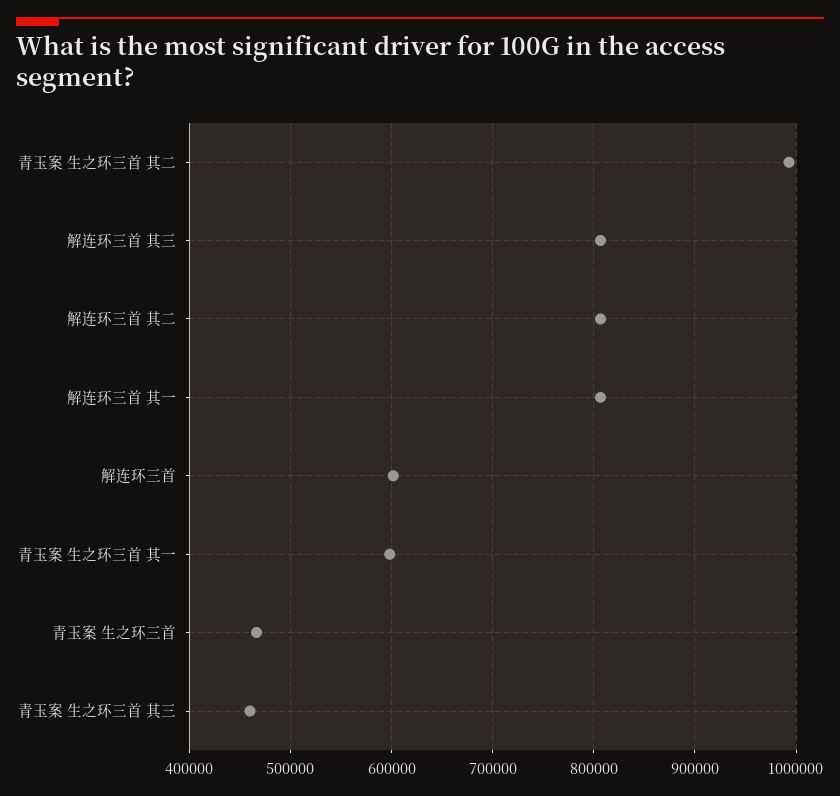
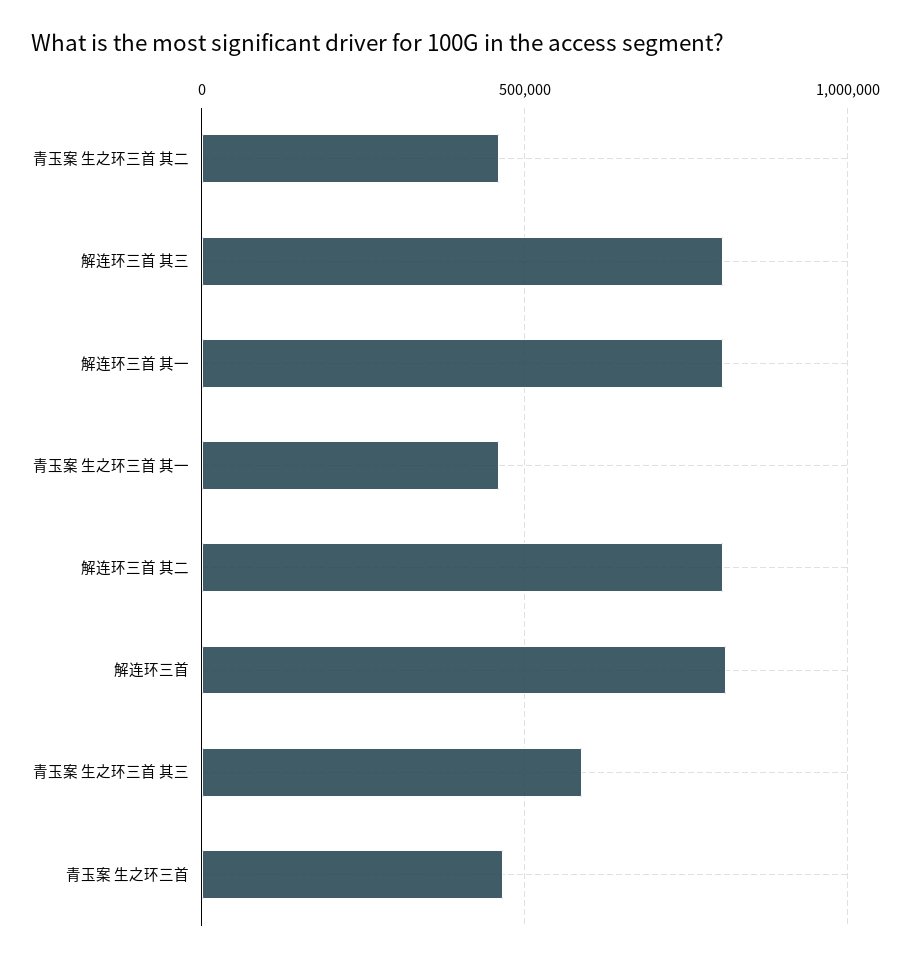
  {
-   "青玉案 生之环三首 其二": 990000,
+   "青玉案 生之环三首 其二": 450000,
    "解连环三首 其三": 810000,
    "解连环三首 其二": 810000,
    "解连环三首 其一": 810000,
-   "解连环三首": 600000,
+   "解连环三首": 800000,
-   "青玉案 生之环三首 其一": 600000,
+   "青玉案 生之环三首 其一": 450000,
    "青玉案 生之环三首": 470000,
-   "青玉案 生之环三首 其三": 460000
+   "青玉案 生之环三首 其三": 600000
  }

